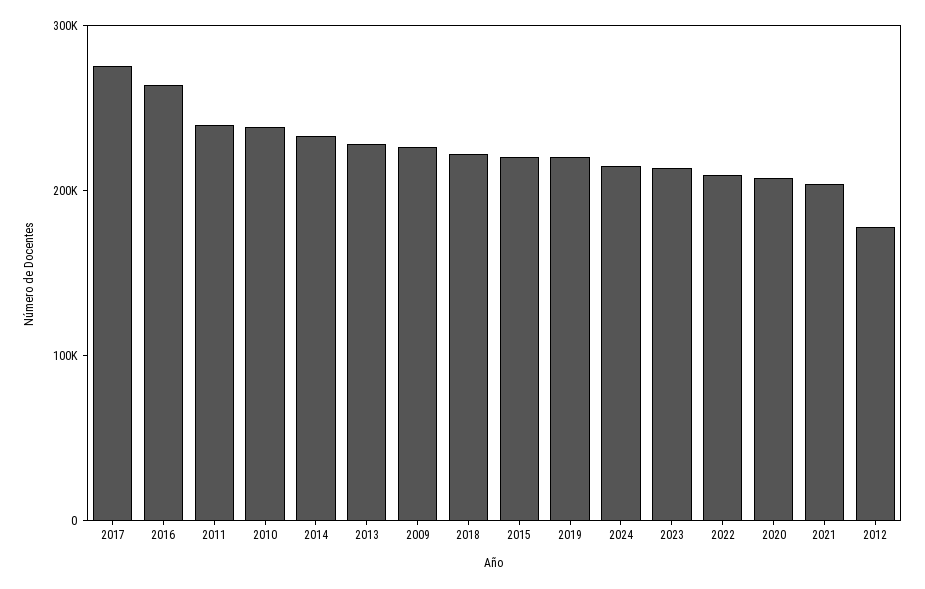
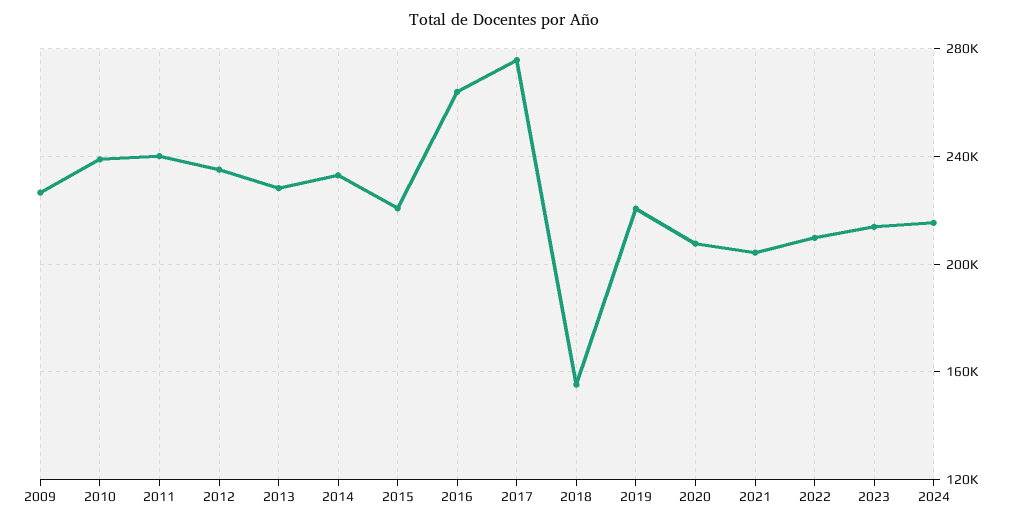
  {
    "2017": 275000,
    "2016": 265000,
    "2011": 240000,
    "2010": 240000,
    "2014": 235000,
    "2013": 230000,
    "2009": 225000,
-   "2018": 220000,
+   "2018": 155000,
    "2015": 220000,
    "2019": 220000,
    "2024": 215000,
    "2023": 215000,
    "2022": 210000,
    "2020": 210000,
    "2021": 205000,
-   "2012": 180000
+   "2012": 235000
  }

